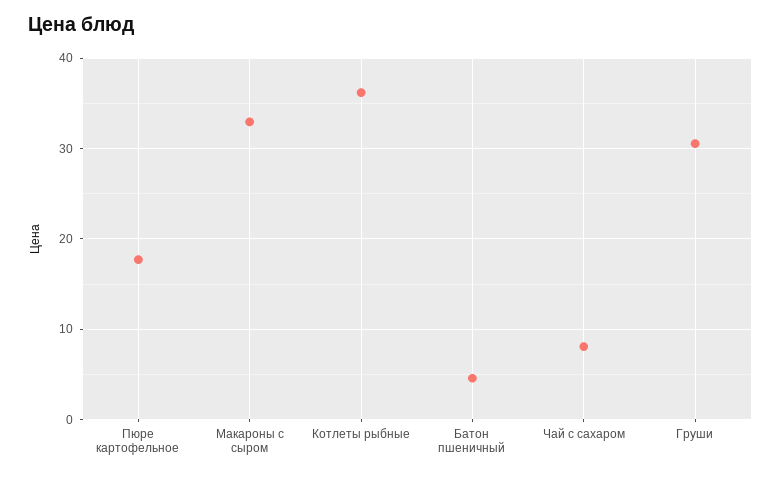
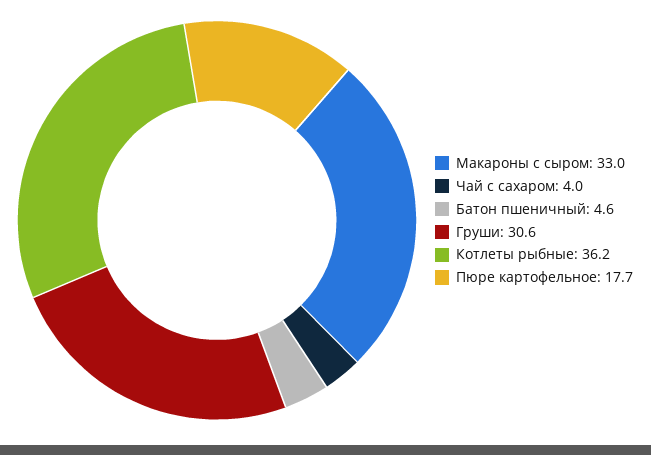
  {
    "Пюре картофельное": 17.7,
    "Макароны с сыром": 33,
    "Котлеты рыбные": 36.2,
    "Батон пшеничный": 4.6,
-   "Чай с сахаром": 8,
+   "Чай с сахаром": 4,
    "Груши": 30.6
  }

